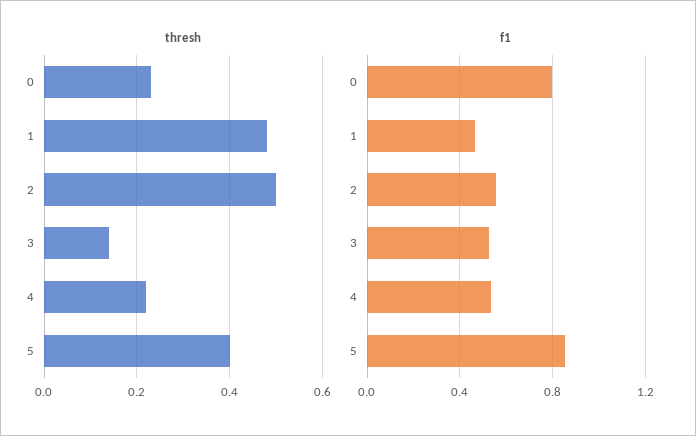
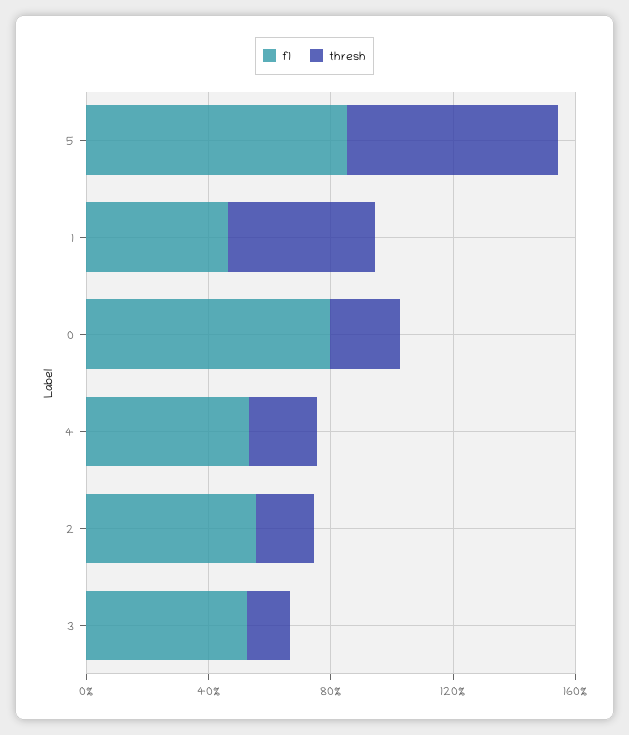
  {
    "thresh": {
      "0": 0.25,
      "1": 0.5,
-     "2": 0.5,
+     "2": 0.2,
      "3": 0.15,
      "4": 0.2,
-     "5": 0.4
+     "5": 0.7
    },
    "f1": {
      "0": 0.8,
      "1": 0.45,
      "2": 0.55,
      "3": 0.55,
      "4": 0.55,
      "5": 0.85
    }
  }

